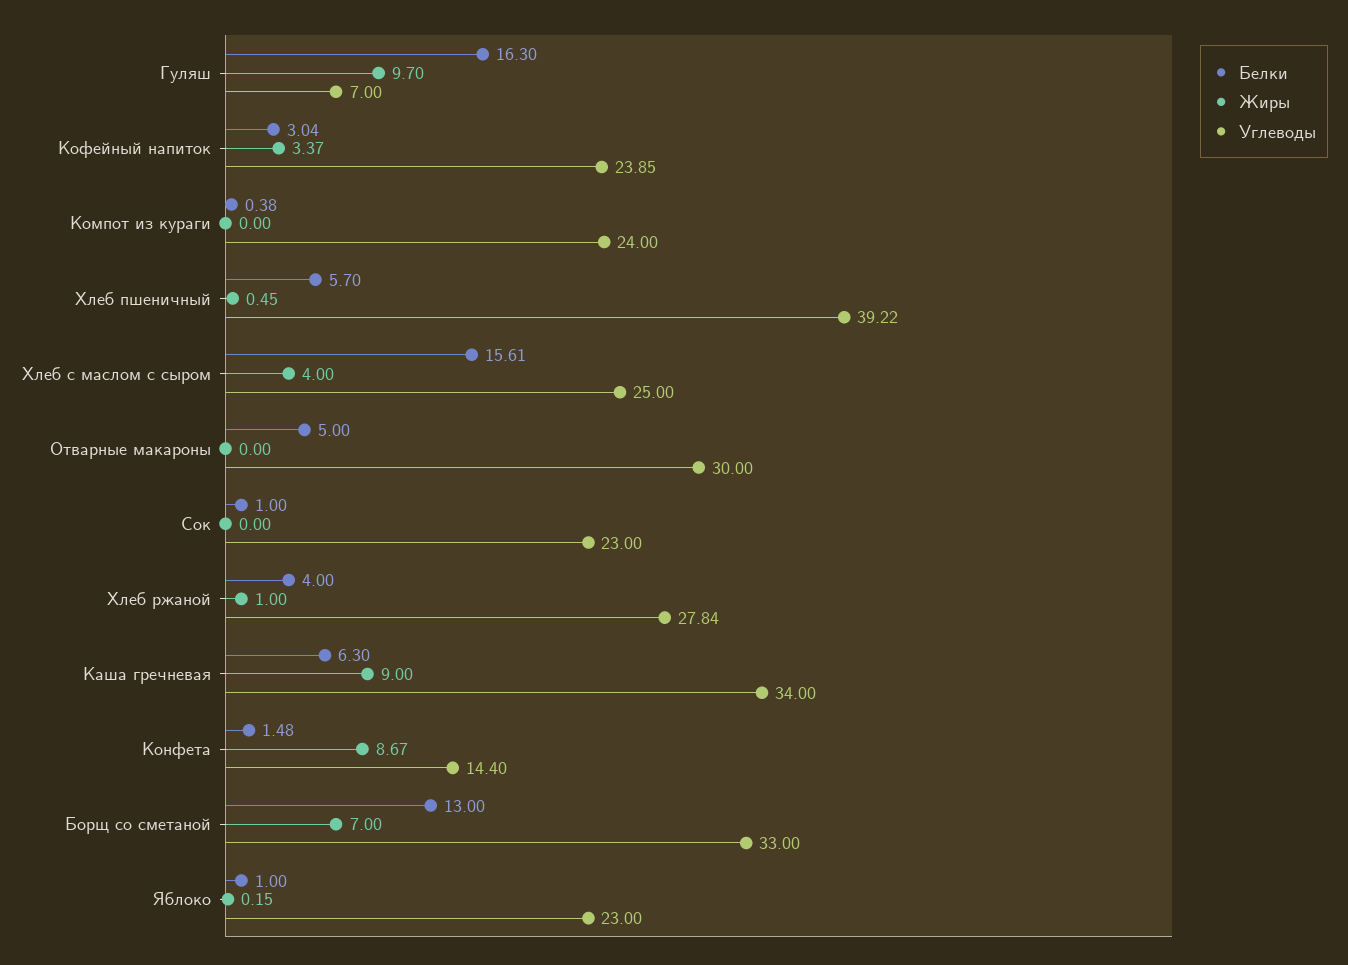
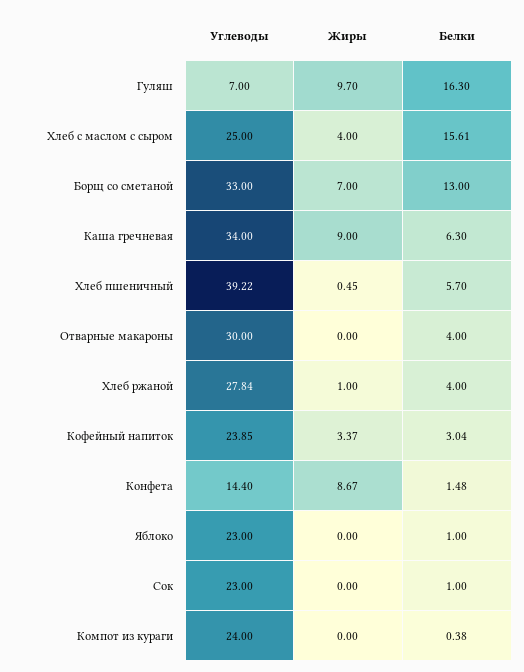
  {
    "Белки": {
      "Гуляш": 16.3,
      "Кофейный напиток": 3.04,
      "Компот из кураги": 0.38,
      "Хлеб пшеничный": 5.7,
      "Хлеб с маслом с сыром": 15.61,
-     "Отварные макароны": 5,
+     "Отварные макароны": 4,
      "Сок": 1,
      "Хлеб ржаной": 4,
      "Каша гречневая": 6.3,
      "Конфета": 1.48,
      "Борщ со сметаной": 13,
      "Яблоко": 1
    },
    "Жиры": {
      "Гуляш": 9.7,
      "Кофейный напиток": 3.37,
      "Компот из кураги": 0,
      "Хлеб пшеничный": 0.45,
      "Хлеб с маслом с сыром": 4,
      "Отварные макароны": 0,
      "Сок": 0,
      "Хлеб ржаной": 1,
      "Каша гречневая": 9,
      "Конфета": 8.67,
      "Борщ со сметаной": 7,
-     "Яблоко": 0.15
+     "Яблоко": 0
    },
    "Углеводы": {
      "Гуляш": 7,
      "Кофейный напиток": 23.85,
      "Компот из кураги": 24,
      "Хлеб пшеничный": 39.22,
      "Хлеб с маслом с сыром": 25,
      "Отварные макароны": 30,
      "Сок": 23,
      "Хлеб ржаной": 27.84,
      "Каша гречневая": 34,
      "Конфета": 14.4,
      "Борщ со сметаной": 33,
      "Яблоко": 23
    }
  }

